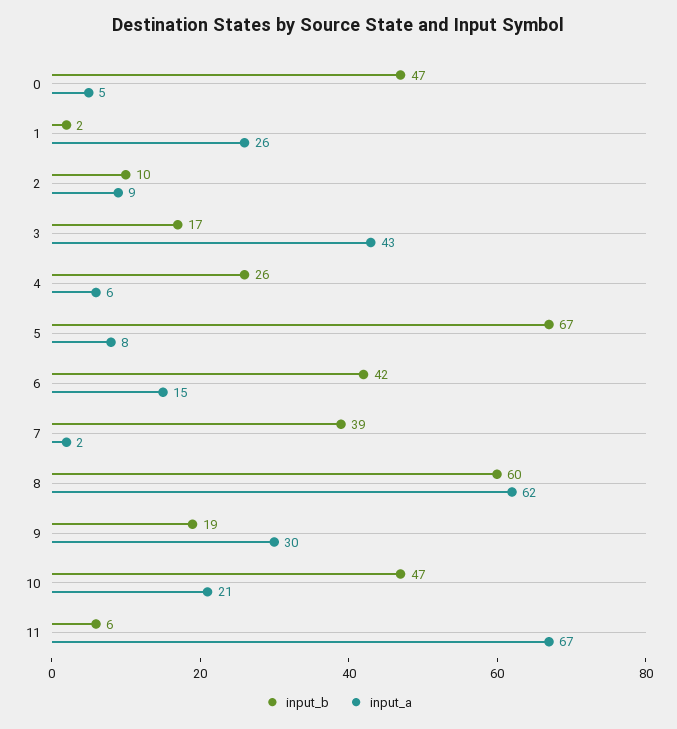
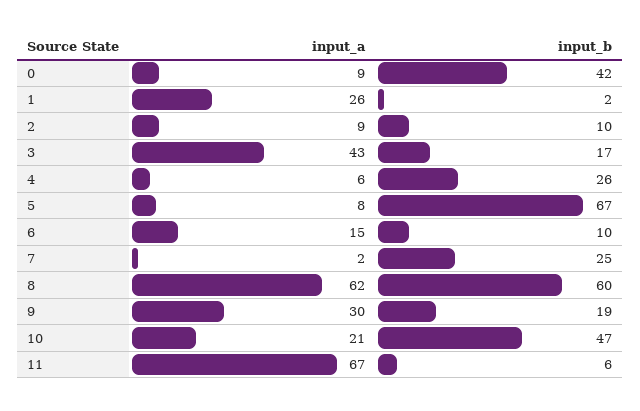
  {
    "input_b": {
-     "0": 47,
+     "0": 42,
      "1": 2,
      "2": 10,
      "3": 17,
      "4": 26,
      "5": 67,
-     "6": 42,
+     "6": 10,
-     "7": 39,
+     "7": 25,
      "8": 60,
      "9": 19,
      "10": 47,
      "11": 6
    },
    "input_a": {
-     "0": 5,
+     "0": 9,
      "1": 26,
      "2": 9,
      "3": 43,
      "4": 6,
      "5": 8,
      "6": 15,
      "7": 2,
      "8": 62,
      "9": 30,
      "10": 21,
      "11": 67
    }
  }

